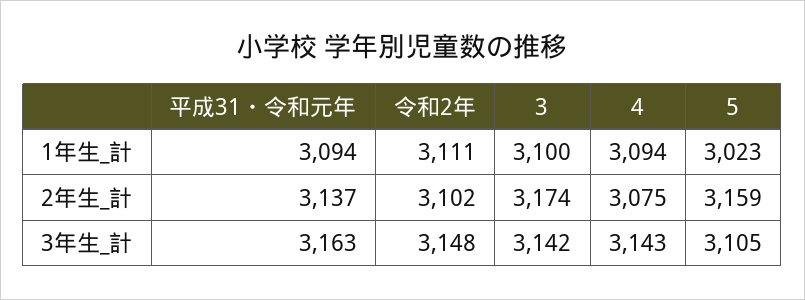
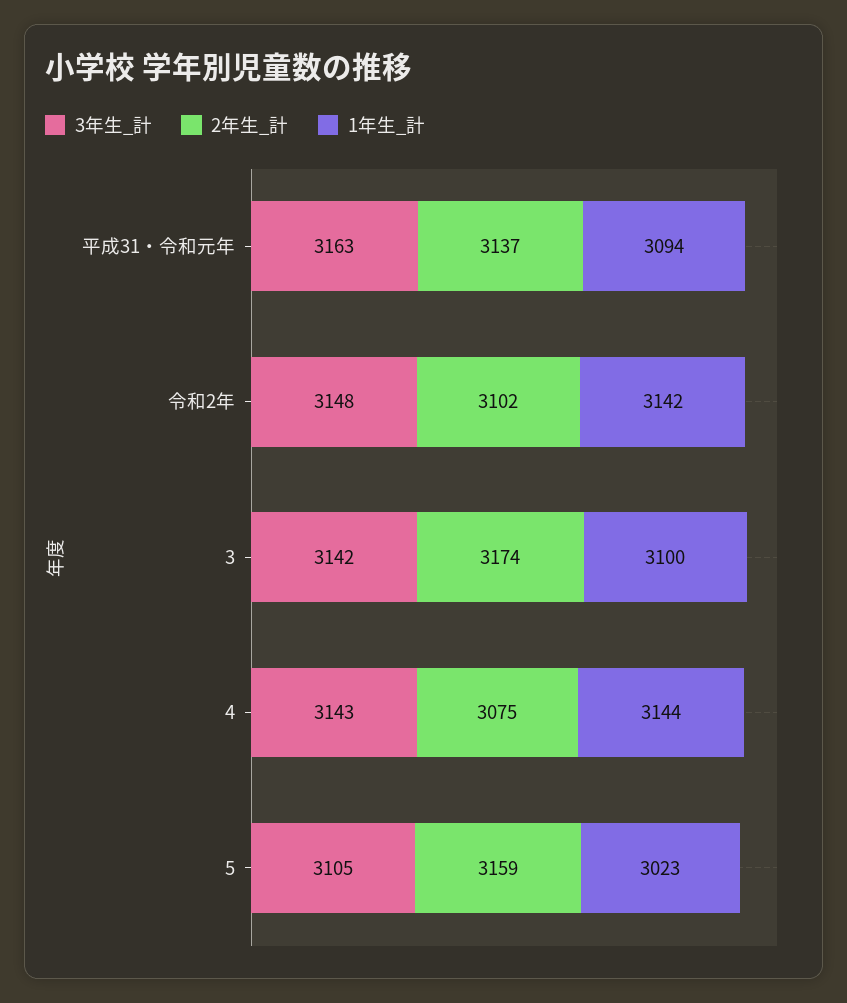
  {
    "1年生_計": {
      "平成31・令和元年": 3094,
-     "令和2年": 3111,
+     "令和2年": 3142,
      "3": 3100,
-     "4": 3094,
+     "4": 3144,
      "5": 3023
    },
    "2年生_計": {
      "平成31・令和元年": 3137,
      "令和2年": 3102,
      "3": 3174,
      "4": 3075,
      "5": 3159
    },
    "3年生_計": {
      "平成31・令和元年": 3163,
      "令和2年": 3148,
      "3": 3142,
      "4": 3143,
      "5": 3105
    }
  }

